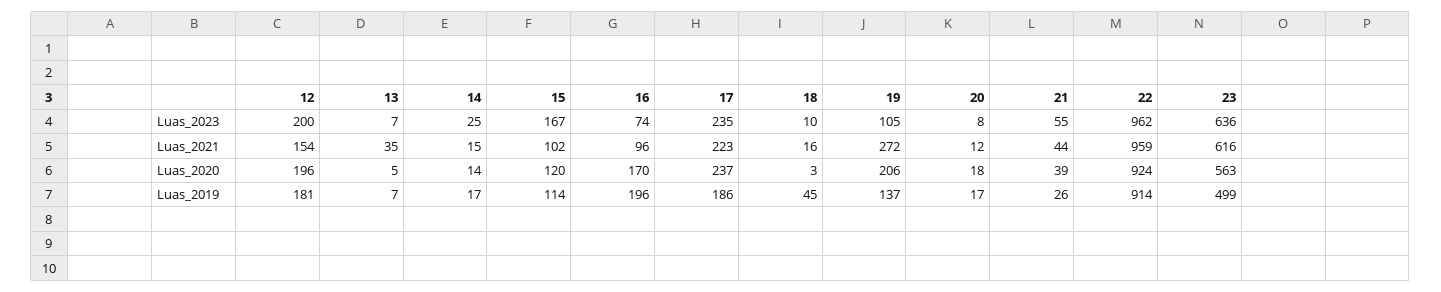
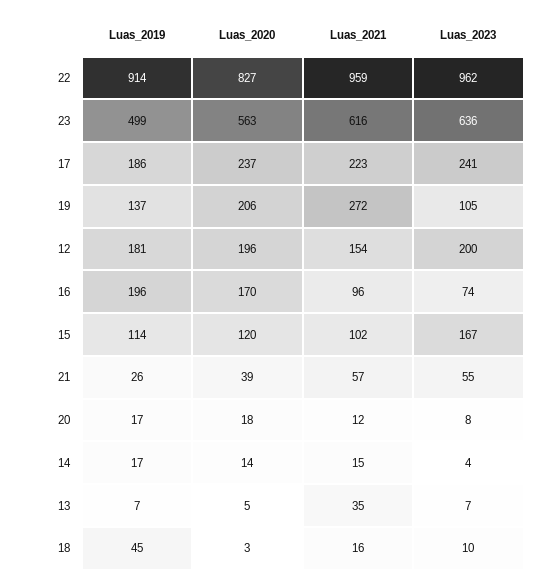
  {
    "12": {
      "Luas_2023": 200,
      "Luas_2021": 154,
      "Luas_2020": 196,
      "Luas_2019": 181
    },
    "13": {
      "Luas_2023": 7,
      "Luas_2021": 35,
      "Luas_2020": 5,
      "Luas_2019": 7
    },
    "14": {
-     "Luas_2023": 25,
+     "Luas_2023": 4,
      "Luas_2021": 15,
      "Luas_2020": 14,
      "Luas_2019": 17
    },
    "15": {
      "Luas_2023": 167,
      "Luas_2021": 102,
      "Luas_2020": 120,
      "Luas_2019": 114
    },
    "16": {
      "Luas_2023": 74,
      "Luas_2021": 96,
      "Luas_2020": 170,
      "Luas_2019": 196
    },
    "17": {
-     "Luas_2023": 235,
+     "Luas_2023": 241,
      "Luas_2021": 223,
      "Luas_2020": 237,
      "Luas_2019": 186
    },
    "18": {
      "Luas_2023": 10,
      "Luas_2021": 16,
      "Luas_2020": 3,
      "Luas_2019": 45
    },
    "19": {
      "Luas_2023": 105,
      "Luas_2021": 272,
      "Luas_2020": 206,
      "Luas_2019": 137
    },
    "20": {
      "Luas_2023": 8,
      "Luas_2021": 12,
      "Luas_2020": 18,
      "Luas_2019": 17
    },
    "21": {
      "Luas_2023": 55,
-     "Luas_2021": 44,
+     "Luas_2021": 57,
      "Luas_2020": 39,
      "Luas_2019": 26
    },
    "22": {
      "Luas_2023": 962,
      "Luas_2021": 959,
-     "Luas_2020": 924,
+     "Luas_2020": 827,
      "Luas_2019": 914
    },
    "23": {
      "Luas_2023": 636,
      "Luas_2021": 616,
      "Luas_2020": 563,
      "Luas_2019": 499
    }
  }

